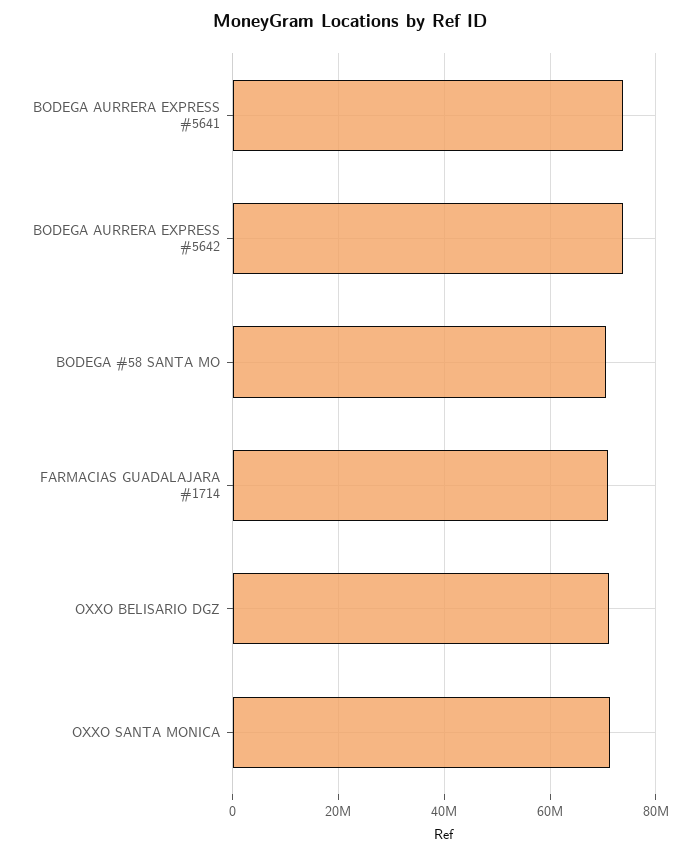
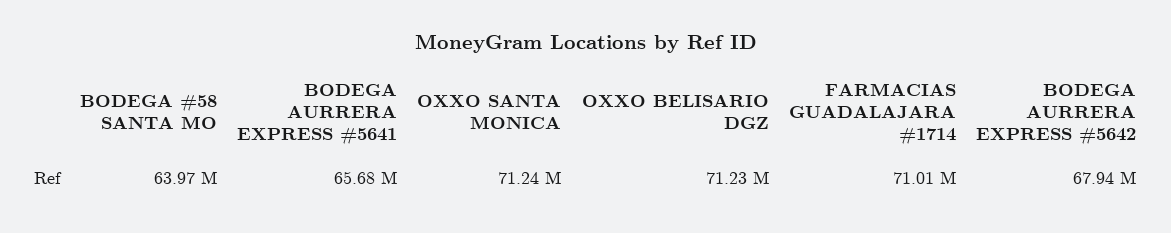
  {
-   "BODEGA AURRERA EXPRESS #5641": 74000000,
+   "BODEGA AURRERA EXPRESS #5641": 65680000,
-   "BODEGA AURRERA EXPRESS #5642": 74000000,
+   "BODEGA AURRERA EXPRESS #5642": 67940000,
-   "BODEGA #58 SANTA MO": 70000000,
+   "BODEGA #58 SANTA MO": 63970000,
    "FARMACIAS GUADALAJARA #1714": 71010000,
    "OXXO BELISARIO DGZ": 71230000,
    "OXXO SANTA MONICA": 71240000
  }

